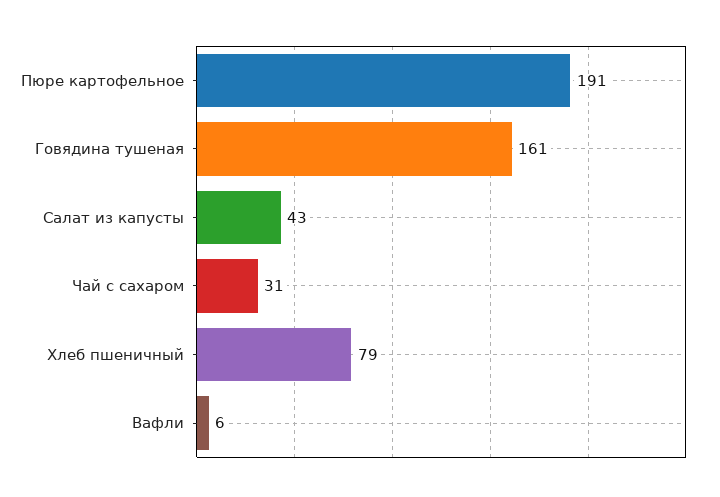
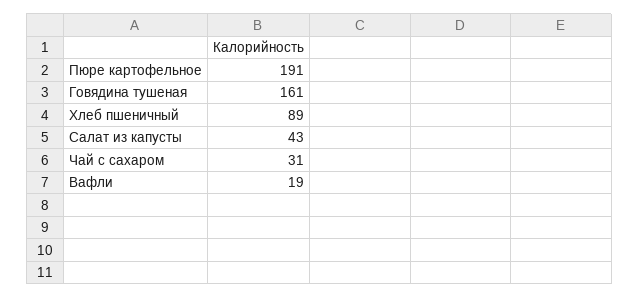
  {
    "Пюре картофельное": 191,
    "Говядина тушеная": 161,
    "Салат из капусты": 43,
    "Чай с сахаром": 31,
-   "Хлеб пшеничный": 79,
+   "Хлеб пшеничный": 89,
-   "Вафли": 6
+   "Вафли": 19
  }

